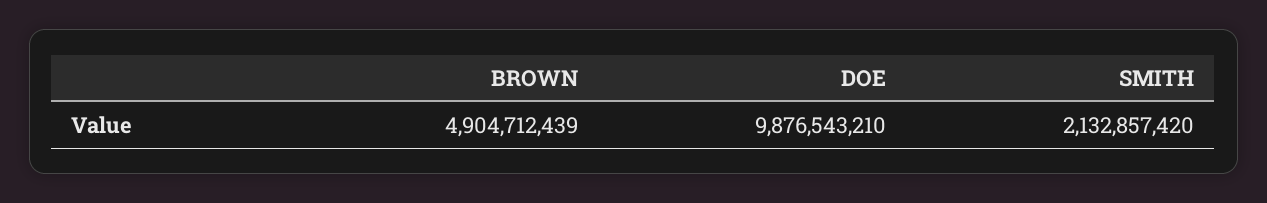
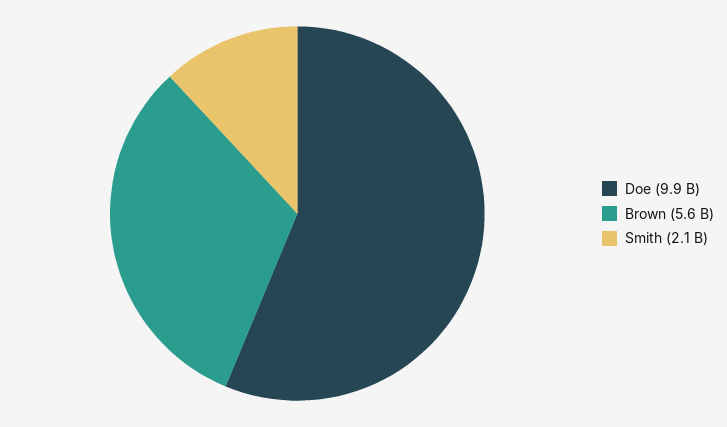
  {
-   "BROWN": 4904712439,
+   "BROWN": 5600000000,
    "DOE": 9876543210,
    "SMITH": 2132857420
  }

